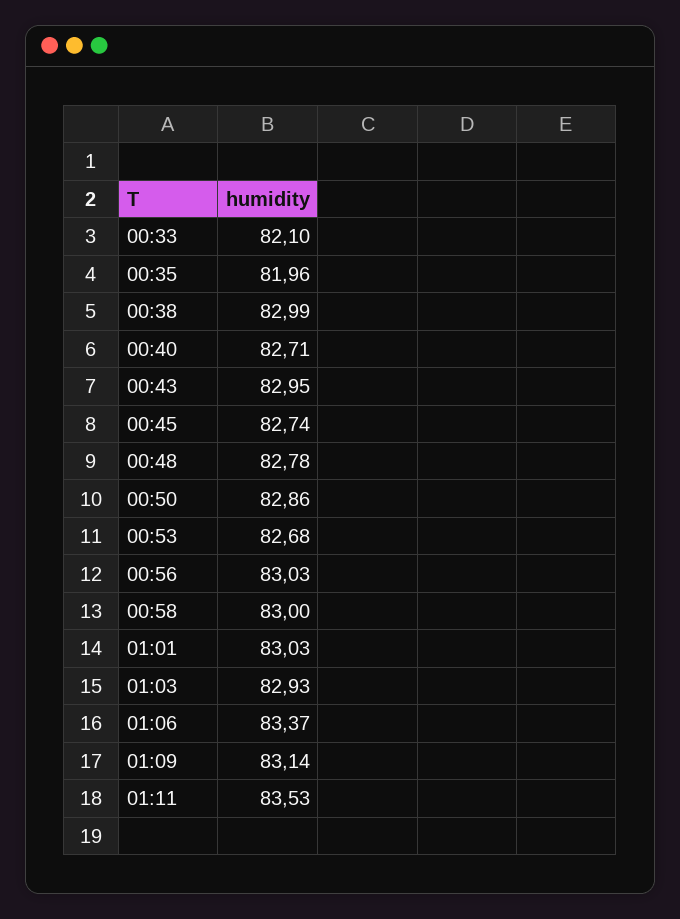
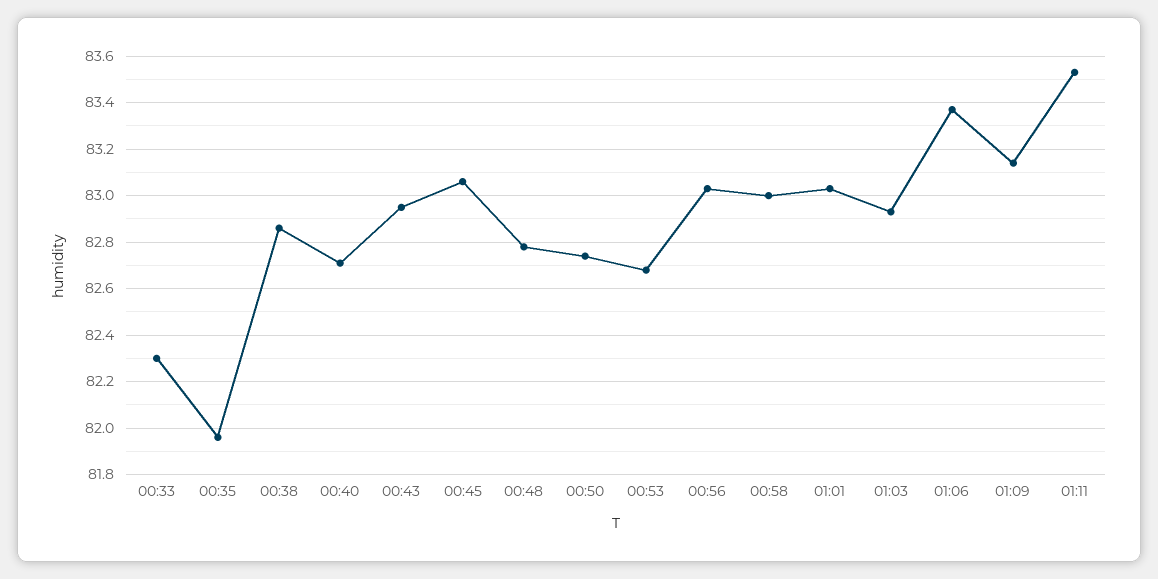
  {
-   "00:33": 82.1,
+   "00:33": 82.3,
    "00:35": 81.96,
-   "00:38": 82.99,
+   "00:38": 82.85,
    "00:40": 82.71,
    "00:43": 82.95,
-   "00:45": 82.74,
+   "00:45": 83.05,
    "00:48": 82.78,
-   "00:50": 82.86,
+   "00:50": 82.75,
    "00:53": 82.68,
    "00:56": 83.03,
    "00:58": 83,
    "01:01": 83.03,
    "01:03": 82.93,
    "01:06": 83.37,
    "01:09": 83.14,
    "01:11": 83.53
  }

